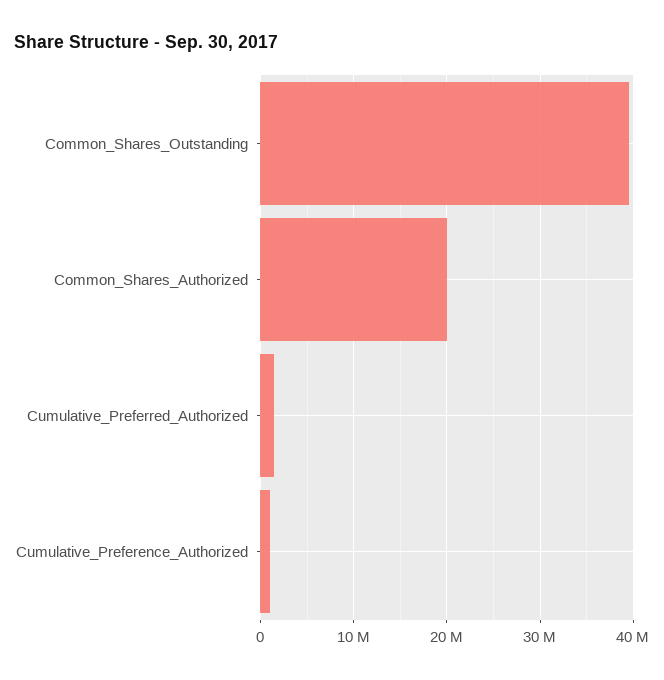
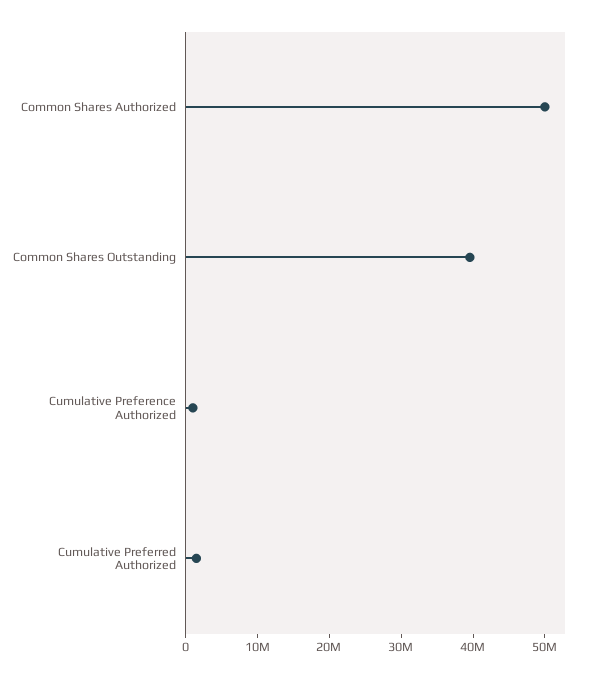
  {
    "Common_Shares_Outstanding": 40000000,
-   "Common_Shares_Authorized": 20000000,
+   "Common_Shares_Authorized": 50000000,
    "Cumulative_Preferred_Authorized": 2000000,
    "Cumulative_Preference_Authorized": 1000000
  }

